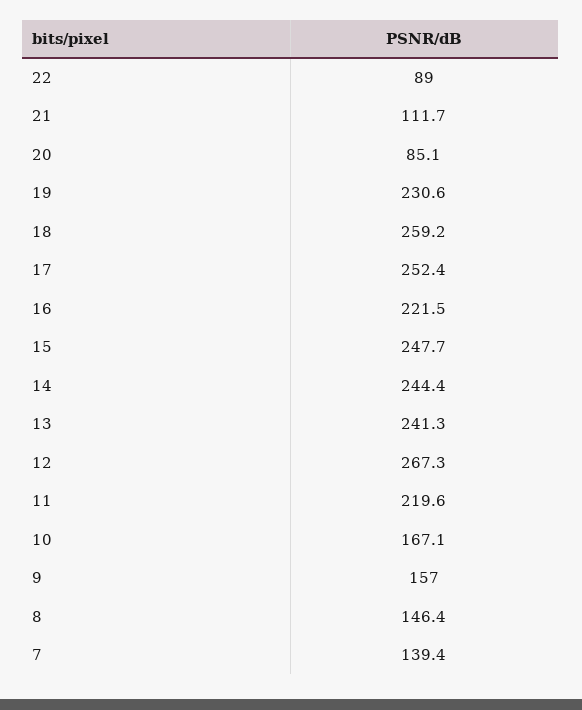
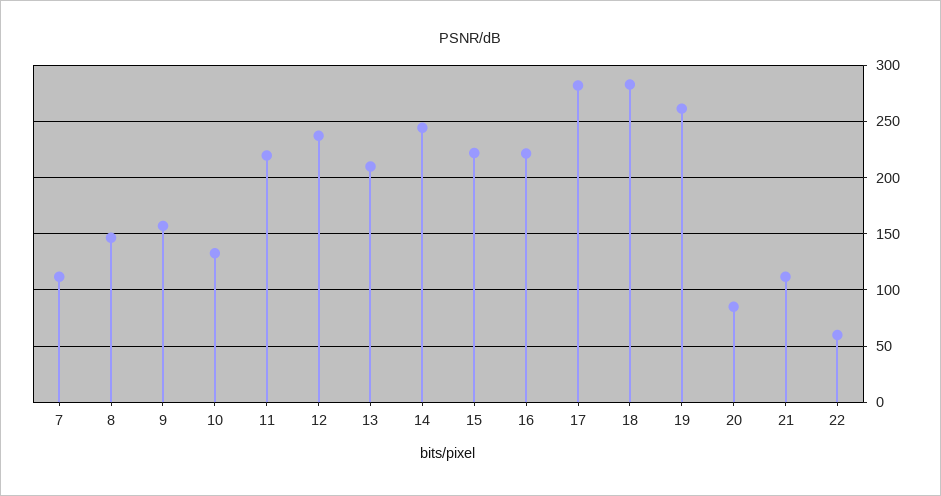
  {
-   "22": 89,
+   "22": 60,
    "21": 111.7,
    "20": 85.1,
-   "19": 230.6,
+   "19": 260,
-   "18": 259.2,
+   "18": 280,
-   "17": 252.4,
+   "17": 280,
    "16": 221.5,
-   "15": 247.7,
+   "15": 220,
    "14": 244.4,
-   "13": 241.3,
+   "13": 210,
-   "12": 267.3,
+   "12": 240,
    "11": 219.6,
-   "10": 167.1,
+   "10": 130,
    "9": 157,
    "8": 146.4,
-   "7": 139.4
+   "7": 110
  }

